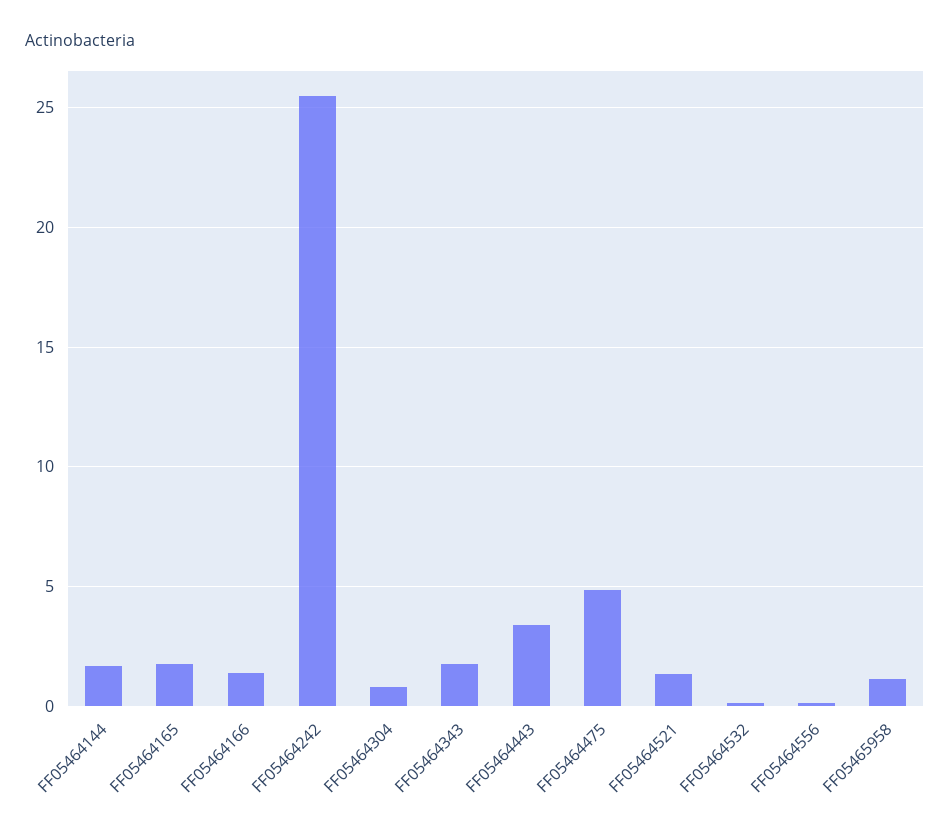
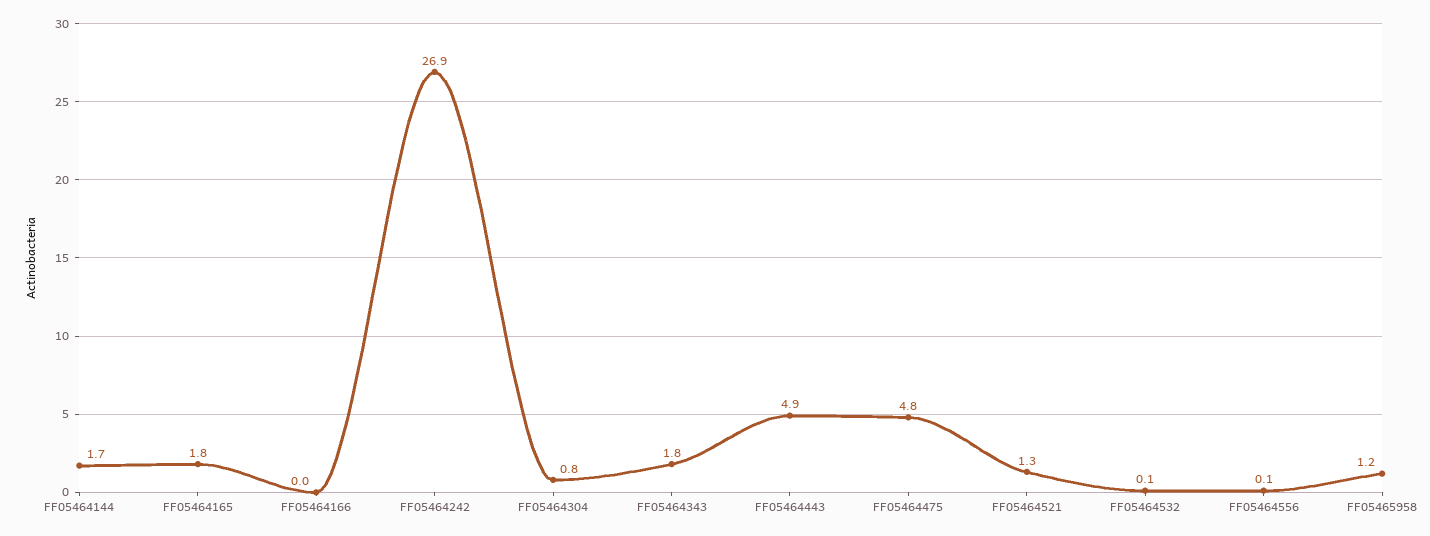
  {
    "FF05464144": 1.7,
    "FF05464165": 1.8,
-   "FF05464166": 1.5,
+   "FF05464166": 0,
-   "FF05464242": 25.5,
+   "FF05464242": 26.9,
    "FF05464304": 0.8,
    "FF05464343": 1.8,
-   "FF05464443": 3.5,
+   "FF05464443": 4.9,
    "FF05464475": 4.8,
    "FF05464521": 1.3,
    "FF05464532": 0.1,
    "FF05464556": 0.1,
    "FF05465958": 1.2
  }

